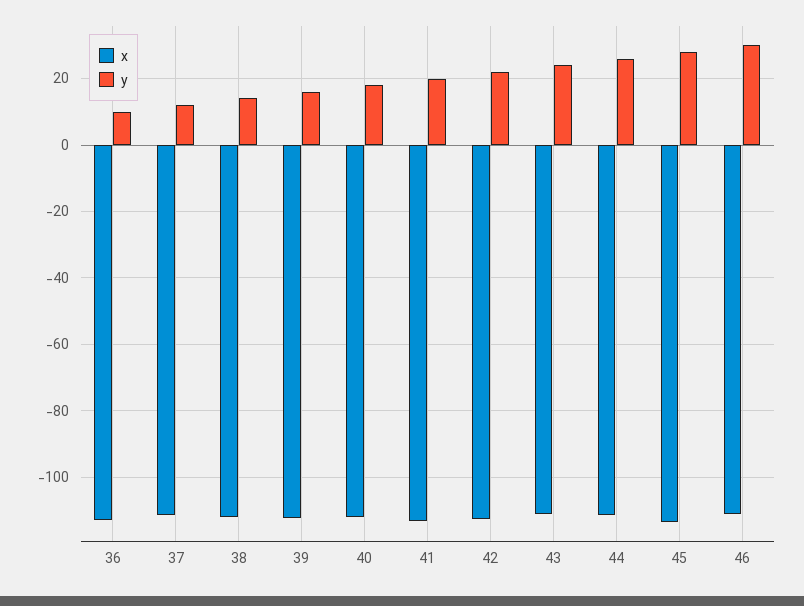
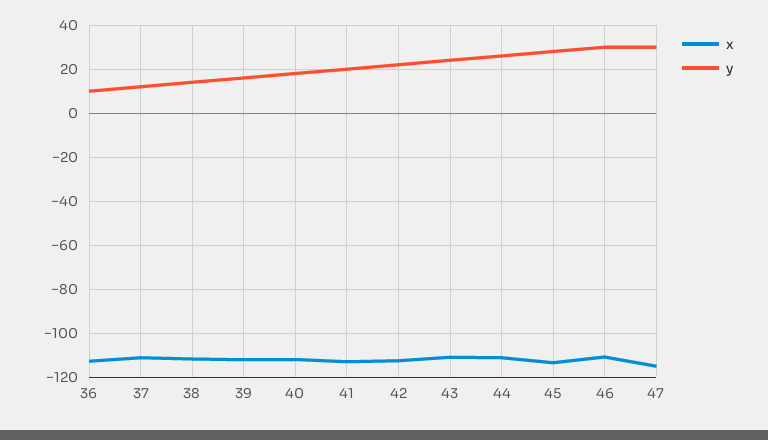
  {
    "x": {
      "36": -112,
      "37": -112,
      "38": -112,
      "39": -112,
      "40": -112,
      "41": -114,
      "42": -112,
      "43": -110,
      "44": -112,
      "45": -114,
-     "46": -110
+     "46": -110,
+     "47": -115
    },
    "y": {
      "36": 10,
      "37": 12,
      "38": 14,
      "39": 16,
      "40": 18,
      "41": 20,
      "42": 22,
      "43": 24,
      "44": 26,
      "45": 28,
-     "46": 30
+     "46": 30,
+     "47": 30
    }
  }

